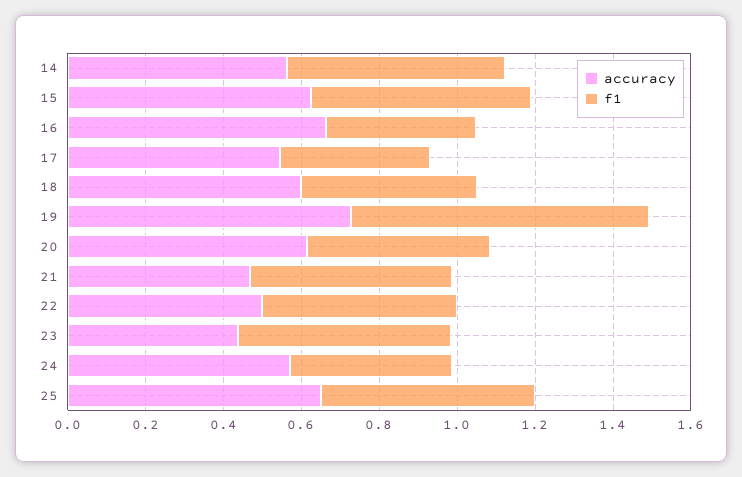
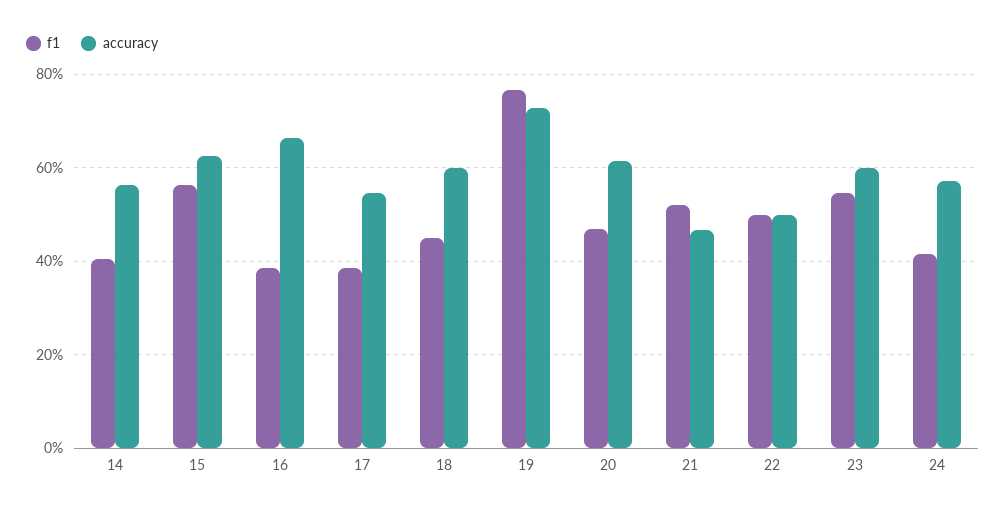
  {
    "accuracy": {
      "14": 0.56,
      "15": 0.62,
      "16": 0.66,
      "17": 0.54,
      "18": 0.6,
      "19": 0.72,
      "20": 0.62,
      "21": 0.46,
      "22": 0.5,
-     "23": 0.45,
+     "23": 0.6,
-     "24": 0.58,
+     "24": 0.58
-     "25": 0.65
    },
    "f1": {
-     "14": 0.55,
+     "14": 0.4,
      "15": 0.56,
      "16": 0.38,
      "17": 0.38,
      "18": 0.46,
      "19": 0.76,
      "20": 0.46,
      "21": 0.52,
      "22": 0.5,
      "23": 0.54,
-     "24": 0.42,
+     "24": 0.42
-     "25": 0.55
    }
  }

